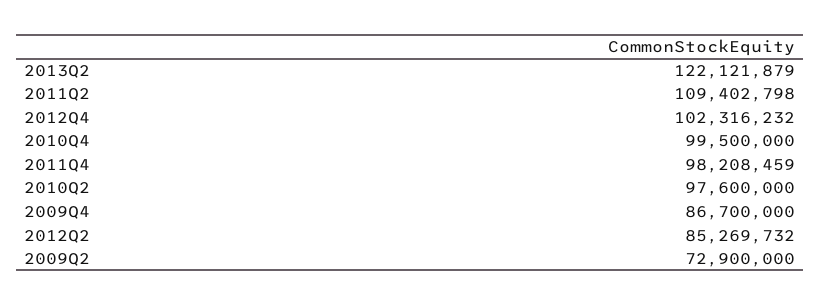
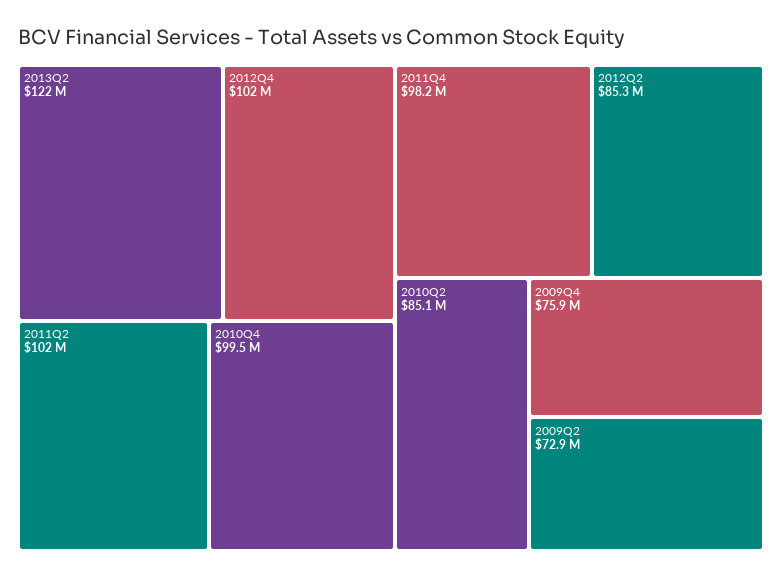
  {
    "2013Q2": 122121879,
-   "2011Q2": 109402798,
+   "2011Q2": 102000000,
    "2012Q4": 102316232,
    "2010Q4": 99500000,
    "2011Q4": 98208459,
-   "2010Q2": 97600000,
+   "2010Q2": 85100000,
-   "2009Q4": 86700000,
+   "2009Q4": 75900000,
    "2012Q2": 85269732,
    "2009Q2": 72900000
  }

